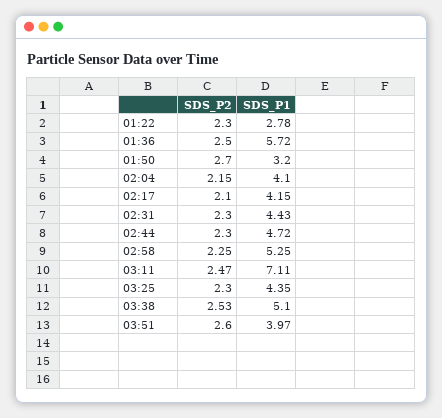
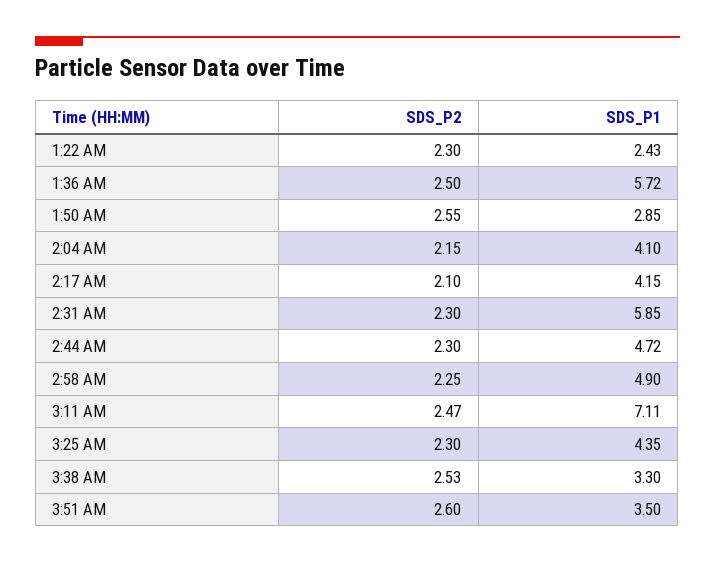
  {
    "SDS_P2": {
      "01:22": 2.3,
      "01:36": 2.5,
-     "01:50": 2.7,
+     "01:50": 2.55,
      "02:04": 2.15,
      "02:17": 2.1,
      "02:31": 2.3,
      "02:44": 2.3,
      "02:58": 2.25,
      "03:11": 2.47,
      "03:25": 2.3,
      "03:38": 2.53,
      "03:51": 2.6
    },
    "SDS_P1": {
-     "01:22": 2.78,
+     "01:22": 2.43,
      "01:36": 5.72,
-     "01:50": 3.2,
+     "01:50": 2.85,
      "02:04": 4.1,
      "02:17": 4.15,
-     "02:31": 4.43,
+     "02:31": 5.85,
      "02:44": 4.72,
-     "02:58": 5.25,
+     "02:58": 4.9,
      "03:11": 7.11,
      "03:25": 4.35,
-     "03:38": 5.1,
+     "03:38": 3.3,
-     "03:51": 3.97
+     "03:51": 3.5
    }
  }

